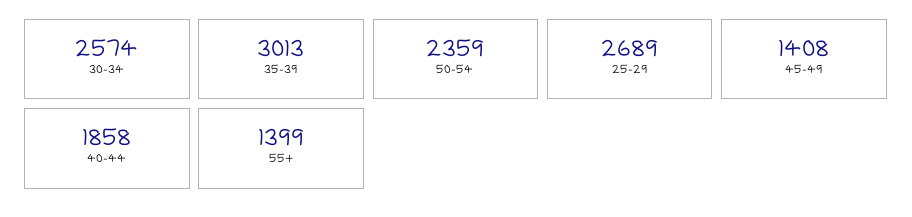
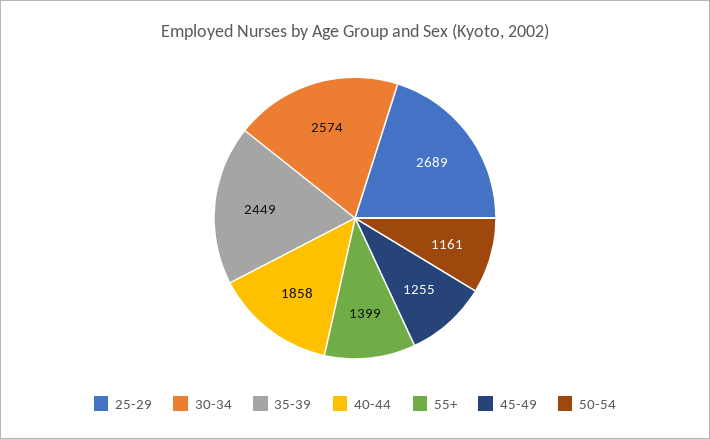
  {
    "30-34": 2574,
-   "35-39": 3013,
+   "35-39": 2449,
-   "50-54": 2359,
+   "50-54": 1161,
    "25-29": 2689,
-   "45-49": 1408,
+   "45-49": 1255,
    "40-44": 1858,
    "55+": 1399
  }

